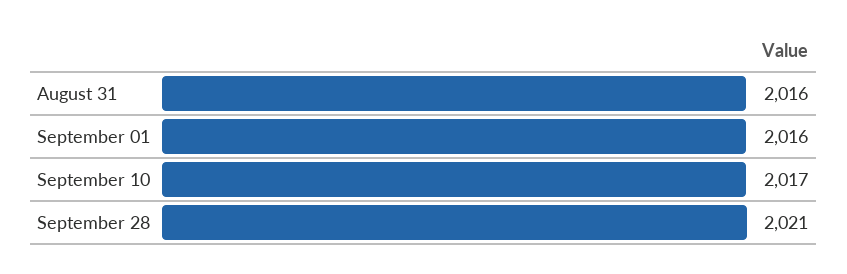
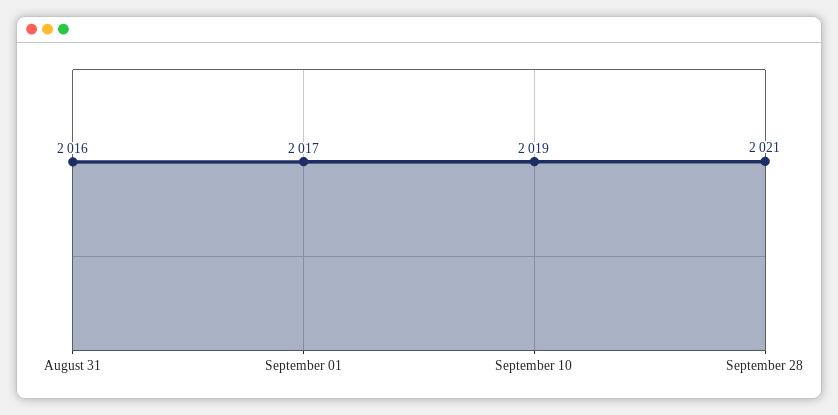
  {
    "August 31": 2016,
-   "September 01": 2016,
+   "September 01": 2017,
-   "September 10": 2017,
+   "September 10": 2019,
    "September 28": 2021
  }

